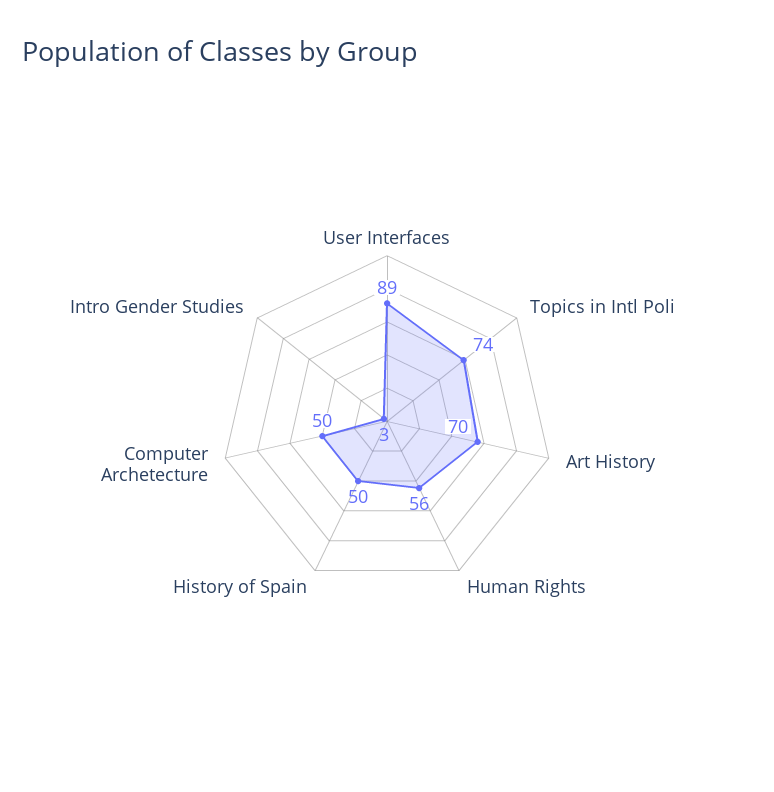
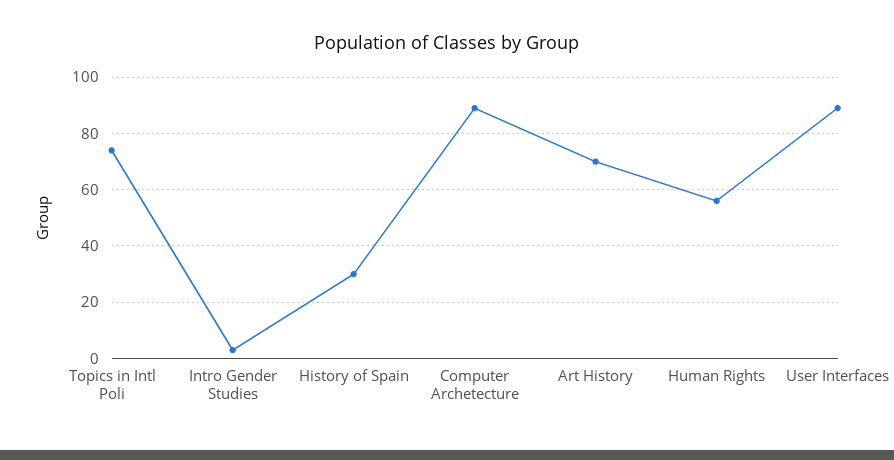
  {
    "User Interfaces": 89,
    "Topics in Intl Poli": 74,
    "Art History": 70,
    "Human Rights": 56,
-   "History of Spain": 50,
+   "History of Spain": 30,
-   "Computer Archetecture": 50,
+   "Computer Archetecture": 90,
    "Intro Gender Studies": 3
  }

